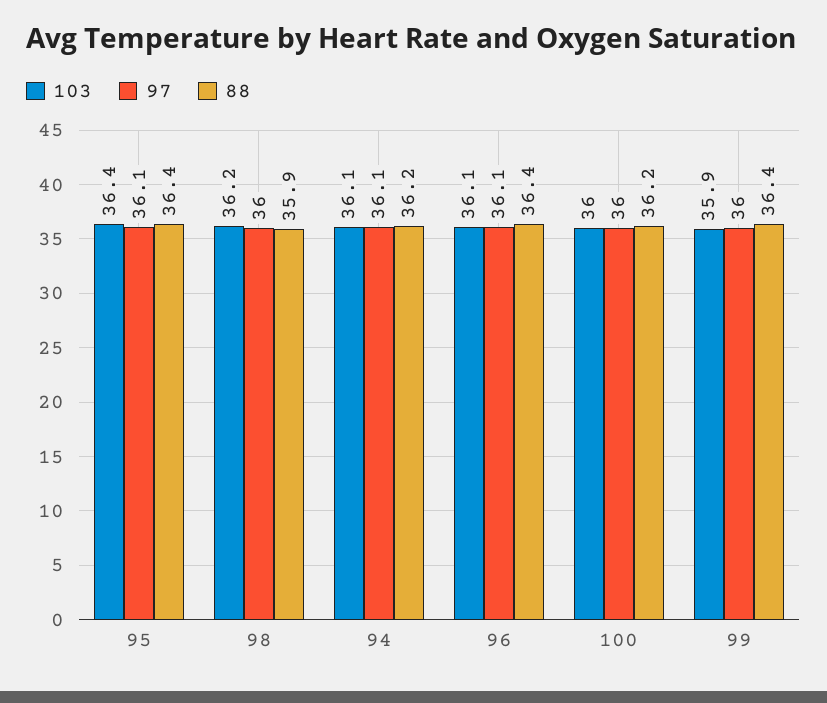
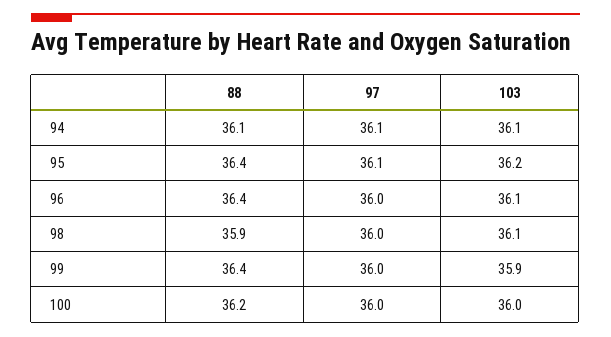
  {
    "103": {
-     "95": 36.4,
+     "95": 36.2,
-     "98": 36.2,
+     "98": 36.1,
      "94": 36.1,
      "96": 36.1,
      "100": 36,
      "99": 35.9
    },
    "97": {
      "95": 36.1,
      "98": 36,
      "94": 36.1,
-     "96": 36.1,
+     "96": 36,
      "100": 36,
      "99": 36
    },
    "88": {
      "95": 36.4,
      "98": 35.9,
-     "94": 36.2,
+     "94": 36.1,
      "96": 36.4,
      "100": 36.2,
      "99": 36.4
    }
  }

